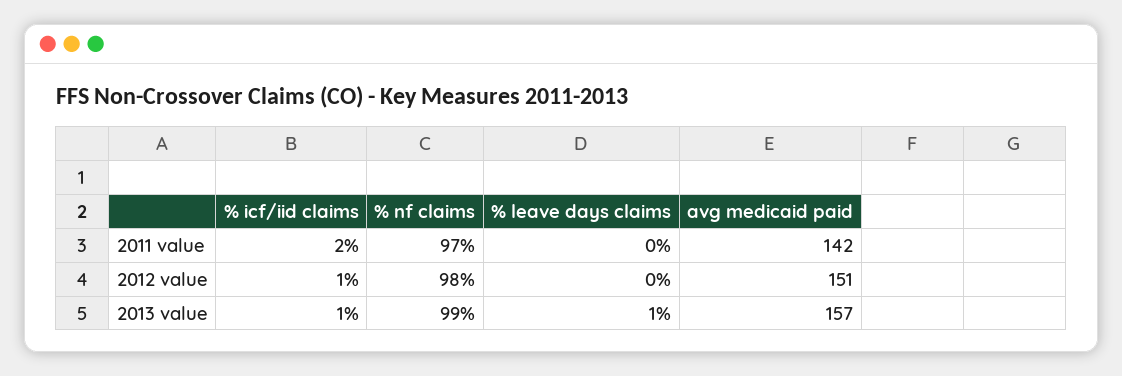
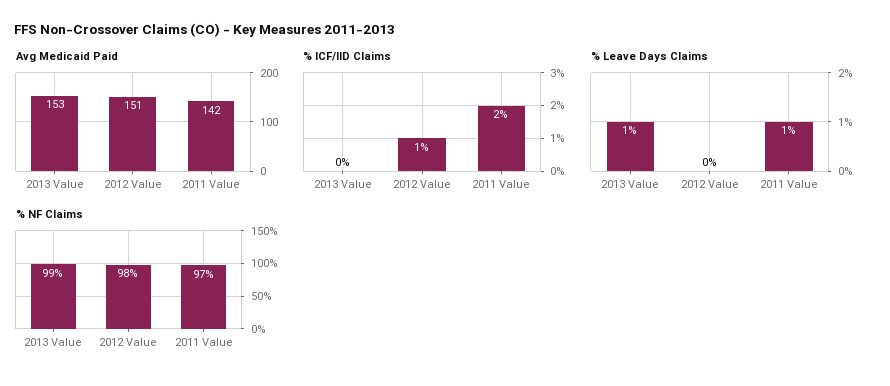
  {
    "% icf/iid claims": {
      "2011 value": 2,
      "2012 value": 1,
-     "2013 value": 1
+     "2013 value": 0
    },
    "% nf claims": {
      "2011 value": 97,
      "2012 value": 98,
      "2013 value": 99
    },
    "% leave days claims": {
-     "2011 value": 0,
+     "2011 value": 1,
      "2012 value": 0,
      "2013 value": 1
    },
    "avg medicaid paid": {
      "2011 value": 142,
      "2012 value": 151,
-     "2013 value": 157
+     "2013 value": 153
    }
  }

